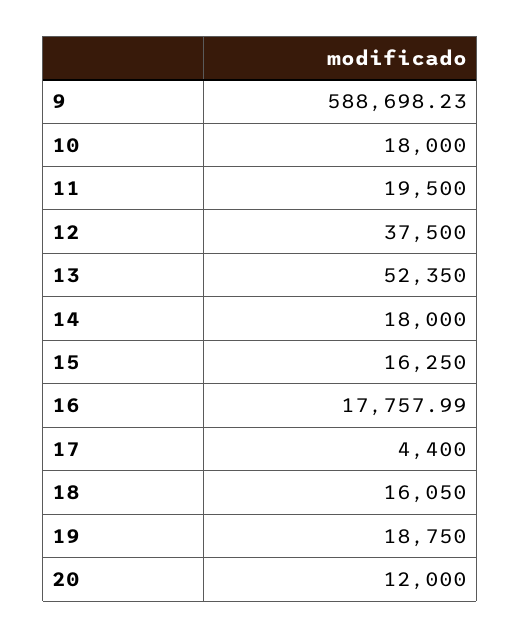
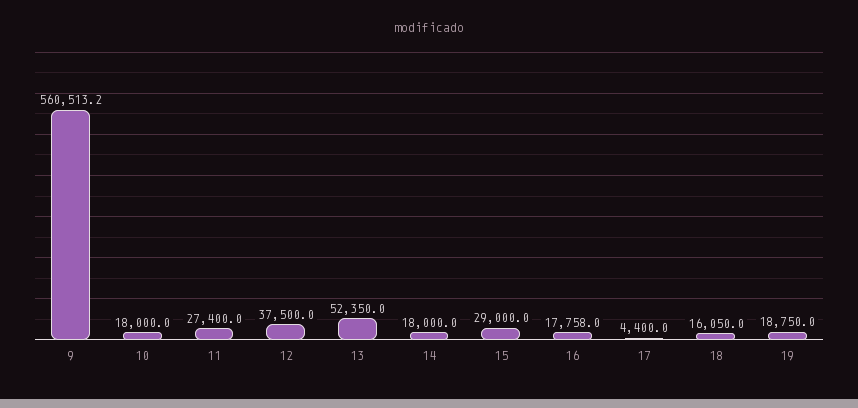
  {
-   "9": 588698.23,
+   "9": 560513.2,
    "10": 18000,
-   "11": 19500,
+   "11": 27400,
    "12": 37500,
    "13": 52350,
    "14": 18000,
-   "15": 16250,
+   "15": 29000,
    "16": 17757.99,
    "17": 4400,
    "18": 16050,
-   "19": 18750,
+   "19": 18750
-   "20": 12000
  }

